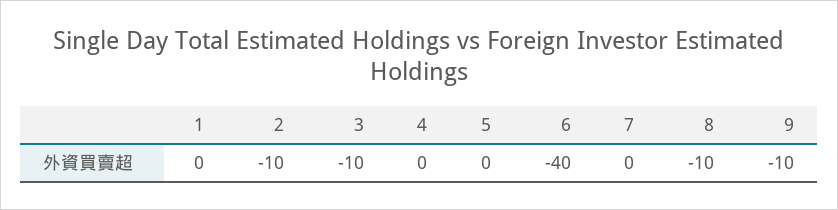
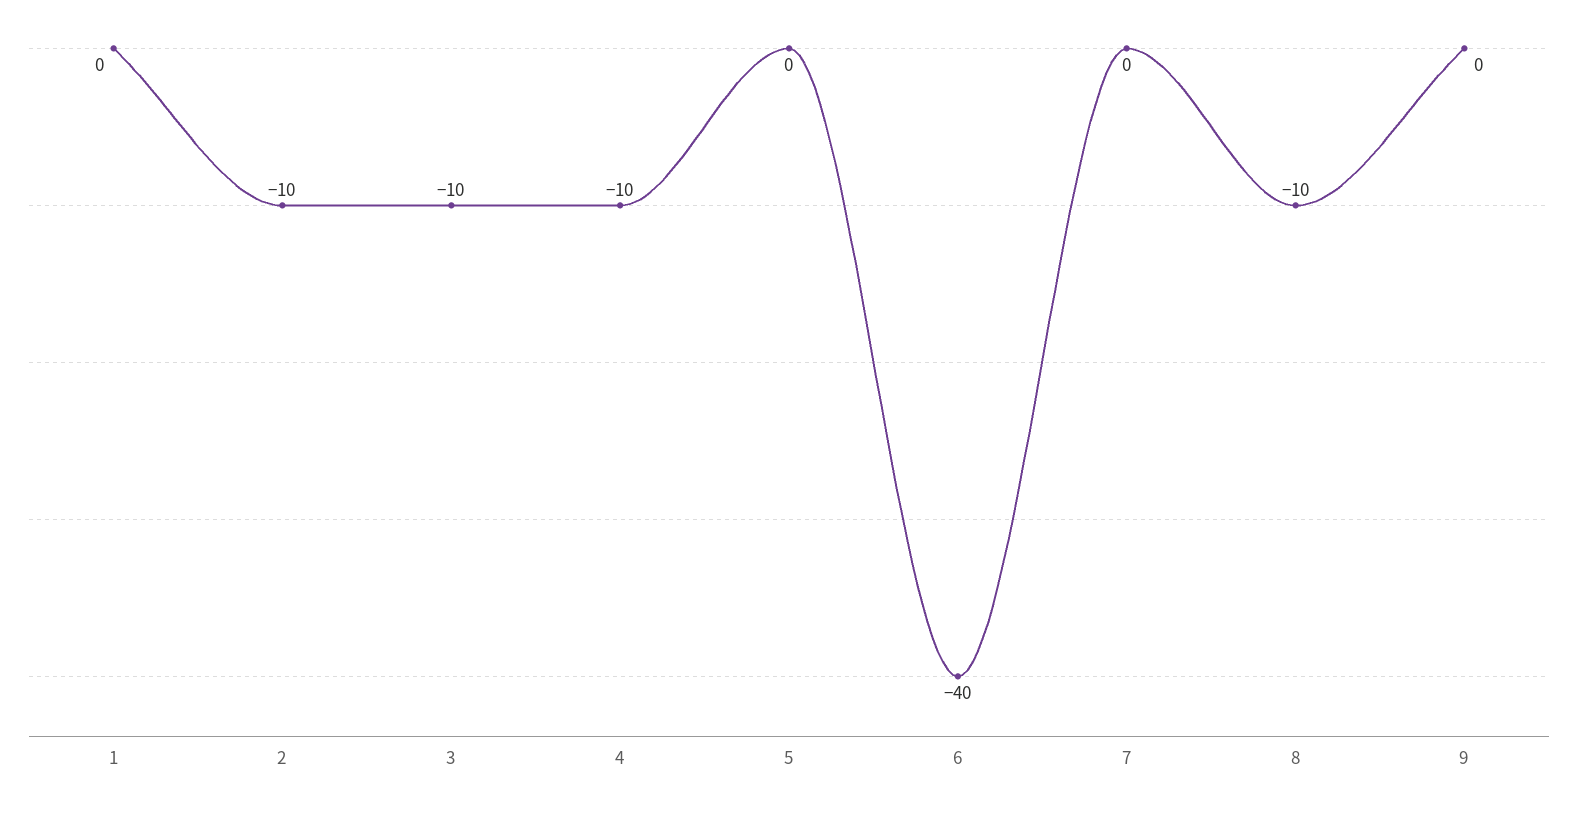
  {
    "1": 0,
    "2": -10,
    "3": -10,
-   "4": 0,
+   "4": -10,
    "5": 0,
    "6": -40,
    "7": 0,
    "8": -10,
-   "9": -10
+   "9": 0
  }

